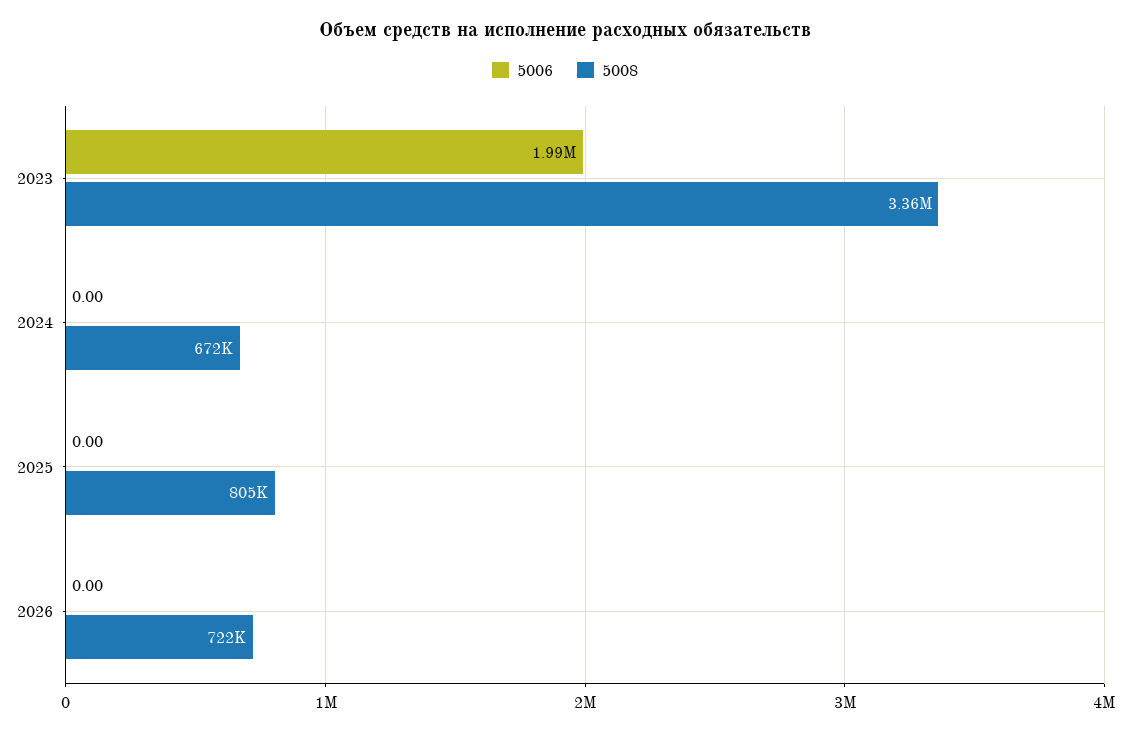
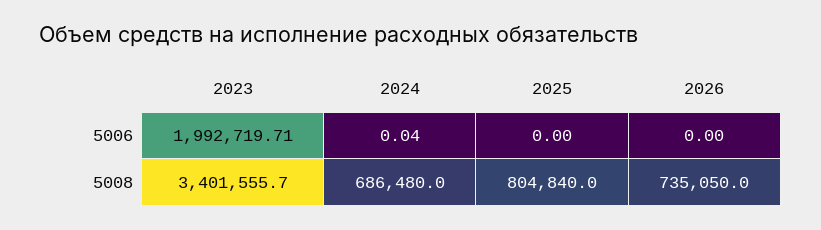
  {
    "5006": {
      "2023": 1992719.71,
-     "2024": 0,
+     "2024": 0.04,
      "2025": 0,
      "2026": 0
    },
    "5008": {
-     "2023": 3360000,
+     "2023": 3401555.7,
-     "2024": 672000,
+     "2024": 686480,
      "2025": 804840,
-     "2026": 722000
+     "2026": 735050
    }
  }

